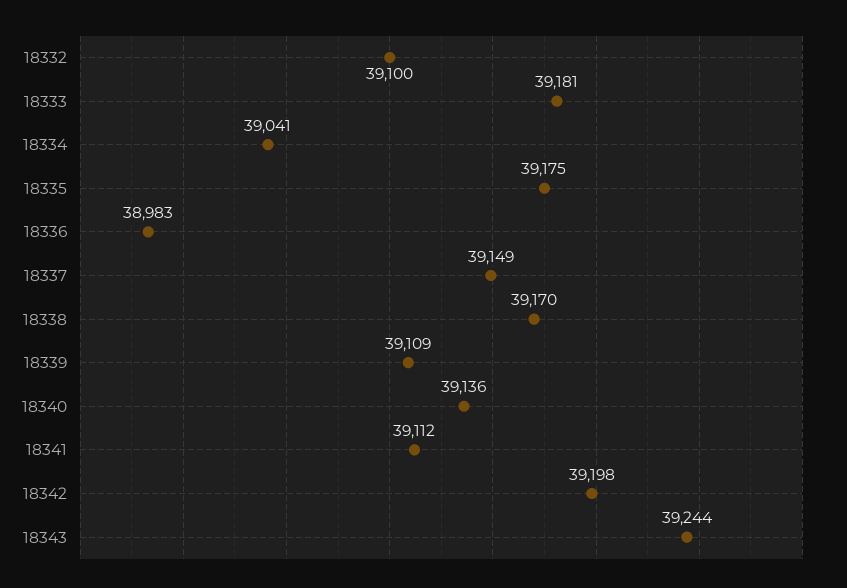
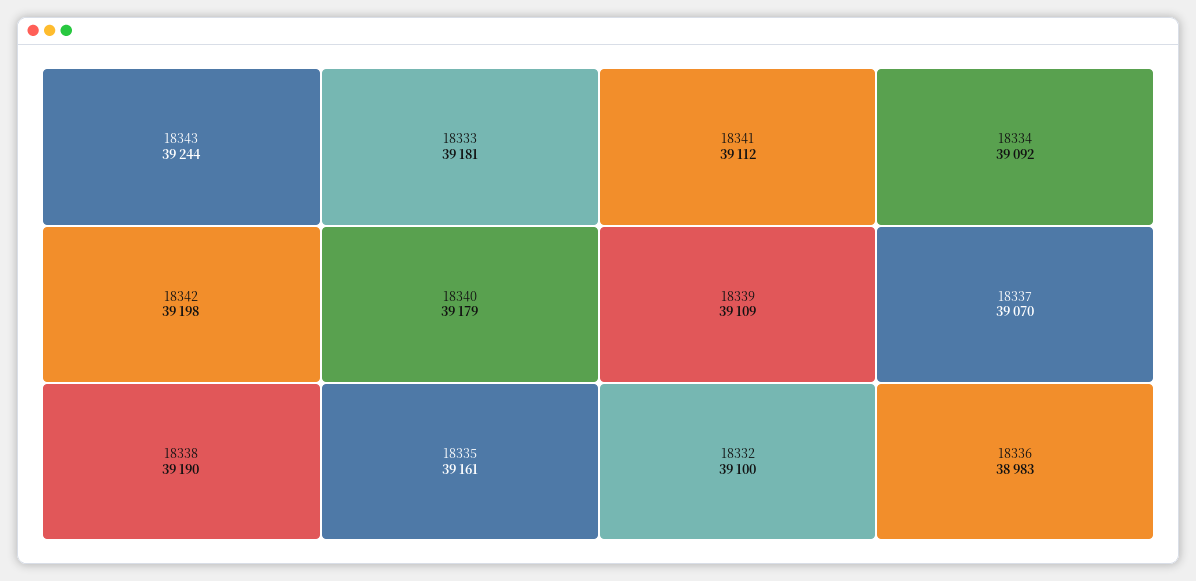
  {
    "18332": 39100,
    "18333": 39181,
-   "18334": 39041,
+   "18334": 39092,
-   "18335": 39175,
+   "18335": 39161,
    "18336": 38983,
-   "18337": 39149,
+   "18337": 39070,
-   "18338": 39170,
+   "18338": 39190,
    "18339": 39109,
-   "18340": 39136,
+   "18340": 39179,
    "18341": 39112,
    "18342": 39198,
    "18343": 39244
  }

